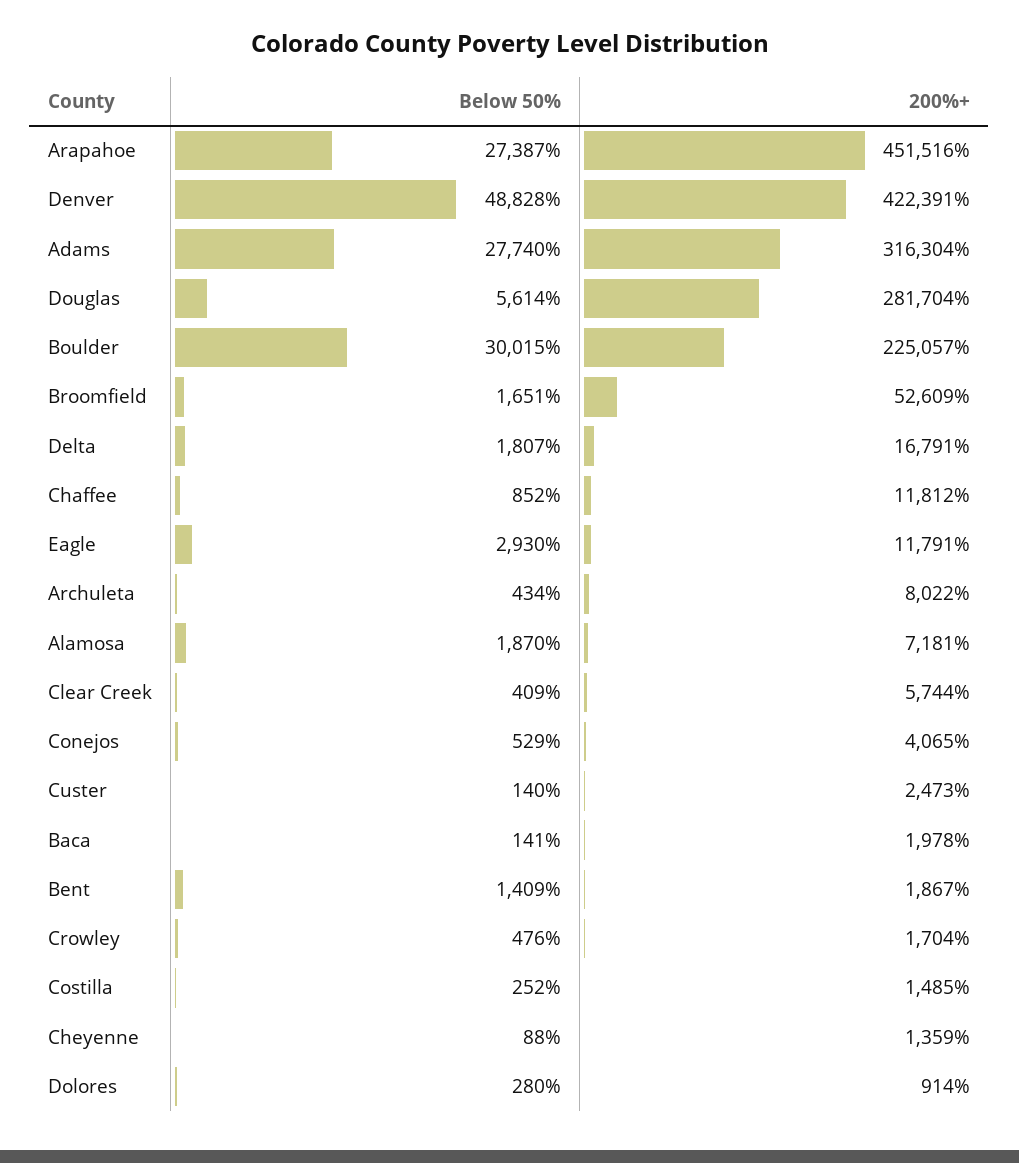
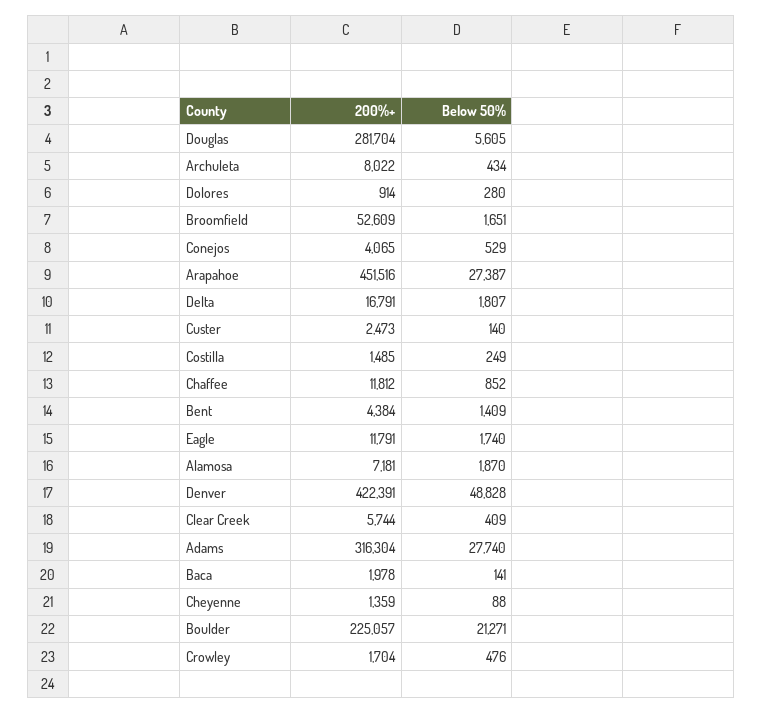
  {
    "Below 50%": {
      "Arapahoe": 27387,
      "Denver": 48828,
      "Adams": 27740,
-     "Douglas": 5614,
+     "Douglas": 5605,
-     "Boulder": 30015,
+     "Boulder": 21271,
      "Broomfield": 1651,
      "Delta": 1807,
      "Chaffee": 852,
-     "Eagle": 2930,
+     "Eagle": 1740,
      "Archuleta": 434,
      "Alamosa": 1870,
      "Clear Creek": 409,
      "Conejos": 529,
      "Custer": 140,
      "Baca": 141,
      "Bent": 1409,
      "Crowley": 476,
-     "Costilla": 252,
+     "Costilla": 249,
      "Cheyenne": 88,
      "Dolores": 280
    },
    "200%+": {
      "Arapahoe": 451516,
      "Denver": 422391,
      "Adams": 316304,
      "Douglas": 281704,
      "Boulder": 225057,
      "Broomfield": 52609,
      "Delta": 16791,
      "Chaffee": 11812,
      "Eagle": 11791,
      "Archuleta": 8022,
      "Alamosa": 7181,
      "Clear Creek": 5744,
      "Conejos": 4065,
      "Custer": 2473,
      "Baca": 1978,
-     "Bent": 1867,
+     "Bent": 4384,
      "Crowley": 1704,
      "Costilla": 1485,
      "Cheyenne": 1359,
      "Dolores": 914
    }
  }

